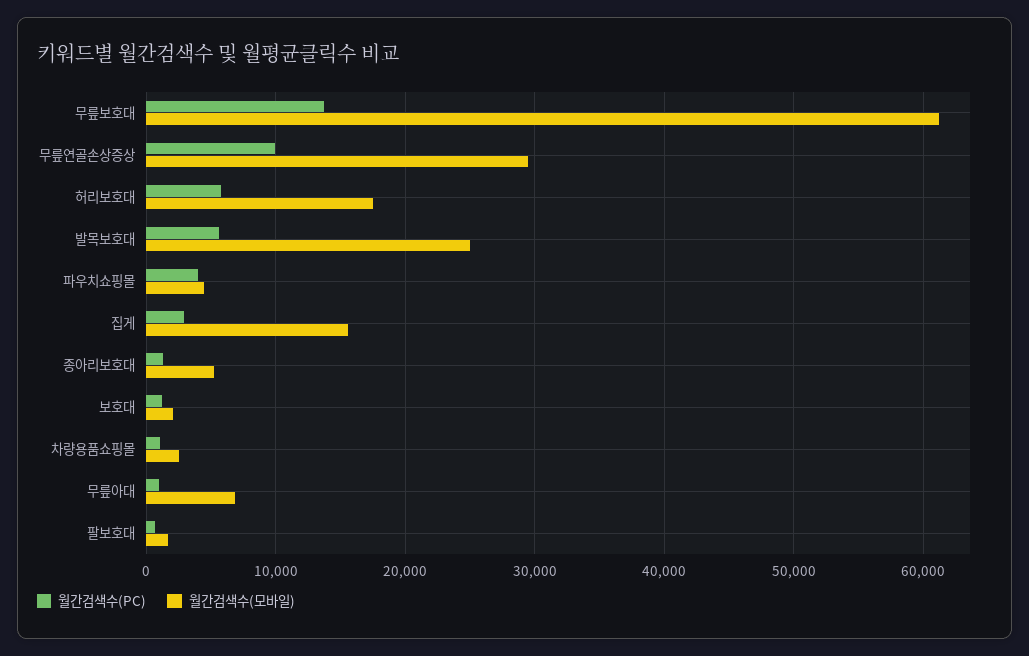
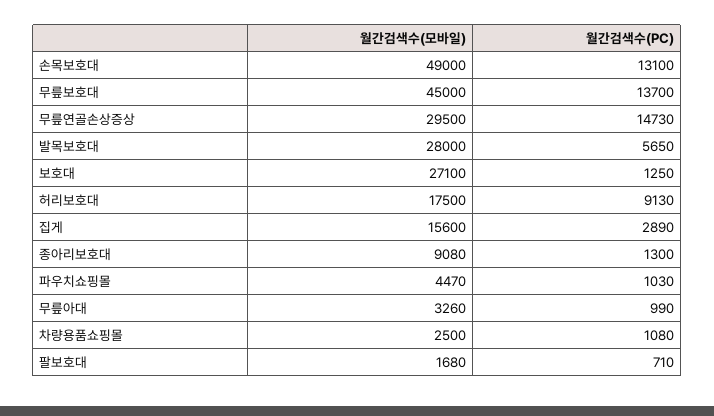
  {
    "월간검색수(PC)": {
      "무릎보호대": 13700,
-     "무릎연골손상증상": 10000,
+     "무릎연골손상증상": 14730,
-     "허리보호대": 6000,
+     "허리보호대": 9130,
      "발목보호대": 5650,
-     "파우치쇼핑몰": 4000,
+     "파우치쇼핑몰": 1030,
      "집게": 2890,
      "종아리보호대": 1300,
      "보호대": 1250,
      "차량용품쇼핑몰": 1080,
      "무릎아대": 990,
-     "팔보호대": 710
+     "팔보호대": 710,
+     "손목보호대": 13100
    },
    "월간검색수(모바일)": {
-     "무릎보호대": 61000,
+     "무릎보호대": 45000,
      "무릎연골손상증상": 29500,
      "허리보호대": 17500,
-     "발목보호대": 25000,
+     "발목보호대": 28000,
      "파우치쇼핑몰": 4470,
      "집게": 15600,
-     "종아리보호대": 5000,
+     "종아리보호대": 9080,
-     "보호대": 2000,
+     "보호대": 27100,
      "차량용품쇼핑몰": 2500,
-     "무릎아대": 7000,
+     "무릎아대": 3260,
-     "팔보호대": 1680
+     "팔보호대": 1680,
+     "손목보호대": 49000
    }
  }

